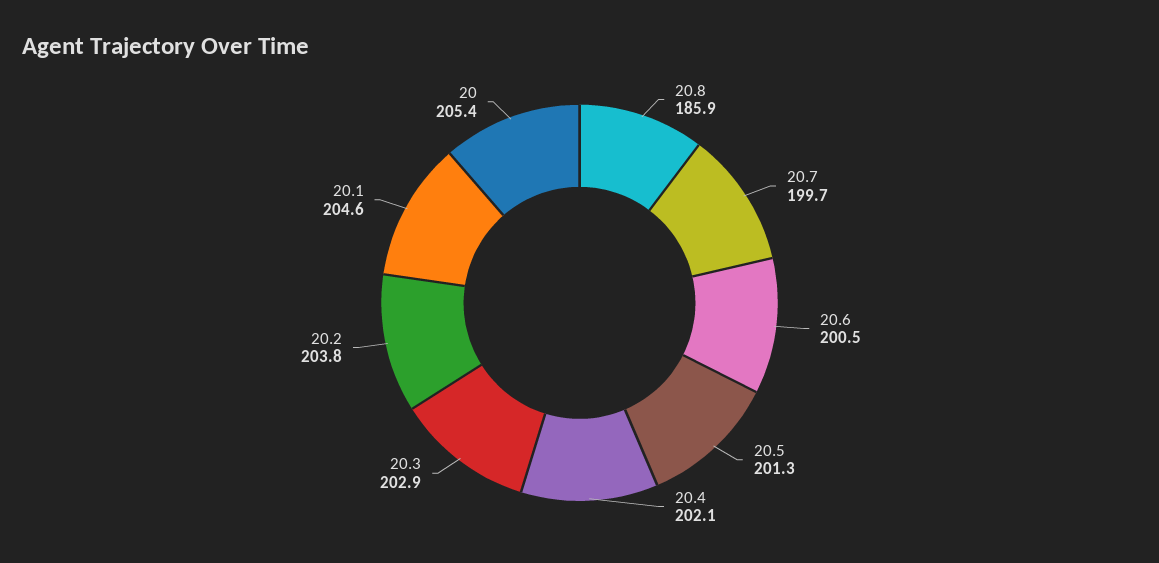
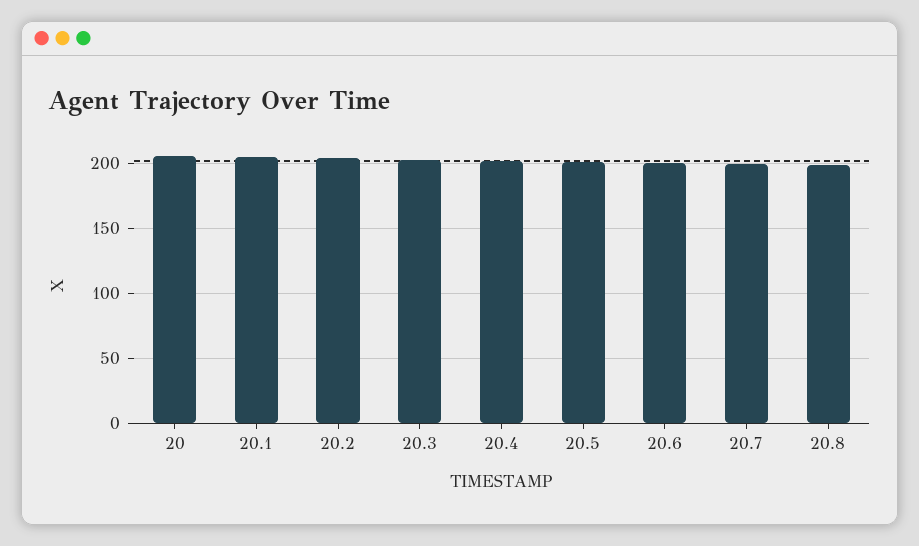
  {
-   "20.8": 185.9,
+   "20.8": 200,
    "20.7": 199.7,
    "20.6": 200.5,
    "20.5": 201.3,
    "20.4": 202.1,
    "20.3": 202.9,
    "20.2": 203.8,
    "20.1": 204.6,
    "20": 205.4
  }

